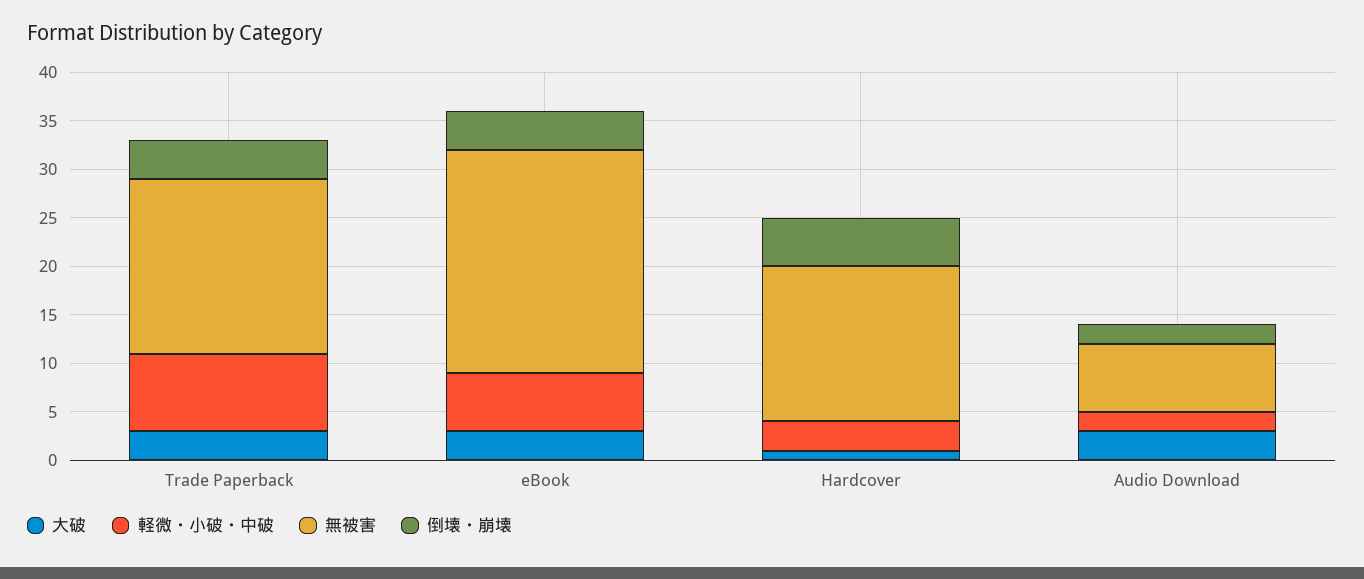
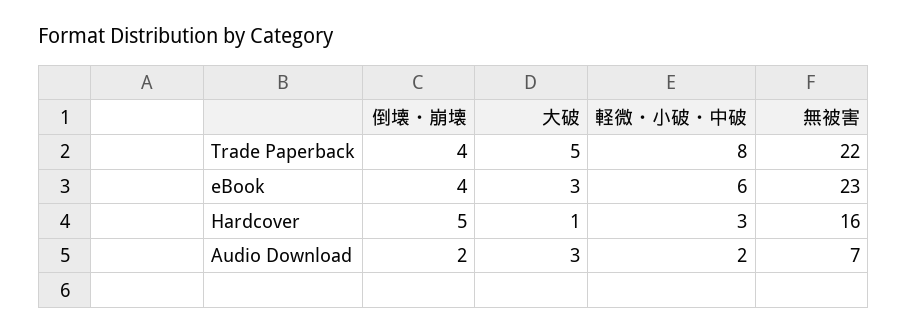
  {
    "大破": {
-     "Trade Paperback": 3,
+     "Trade Paperback": 5,
      "eBook": 3,
      "Hardcover": 1,
      "Audio Download": 3
    },
    "軽微・小破・中破": {
      "Trade Paperback": 8,
      "eBook": 6,
      "Hardcover": 3,
      "Audio Download": 2
    },
    "無被害": {
-     "Trade Paperback": 18,
+     "Trade Paperback": 22,
      "eBook": 23,
      "Hardcover": 16,
      "Audio Download": 7
    },
    "倒壊・崩壊": {
      "Trade Paperback": 4,
      "eBook": 4,
      "Hardcover": 5,
      "Audio Download": 2
    }
  }

